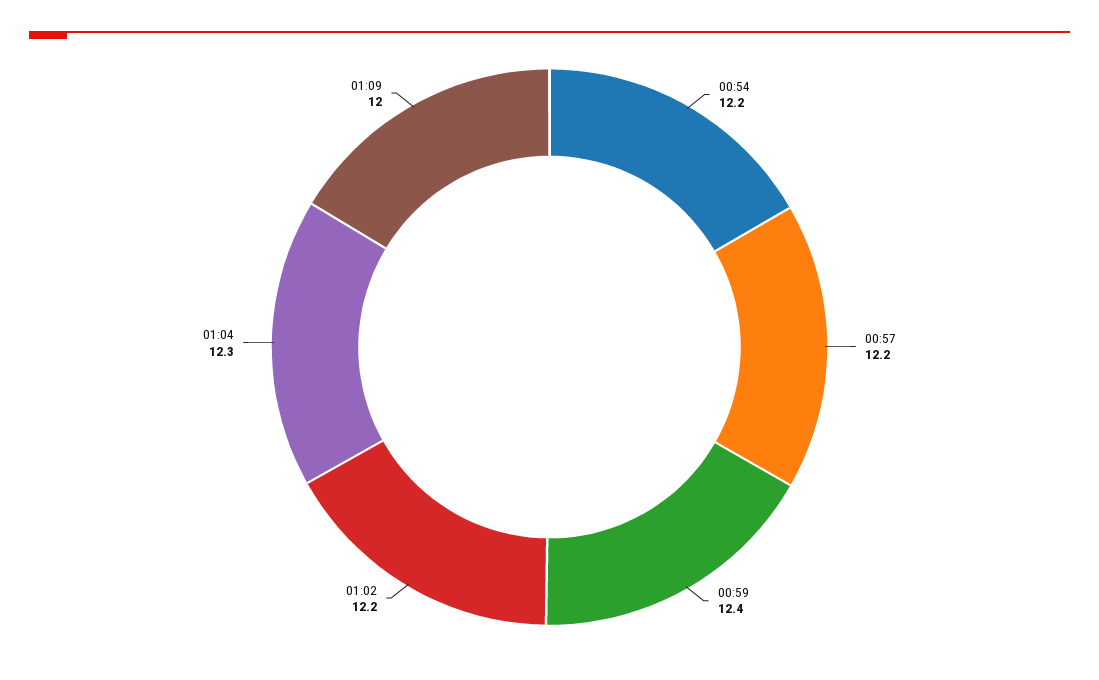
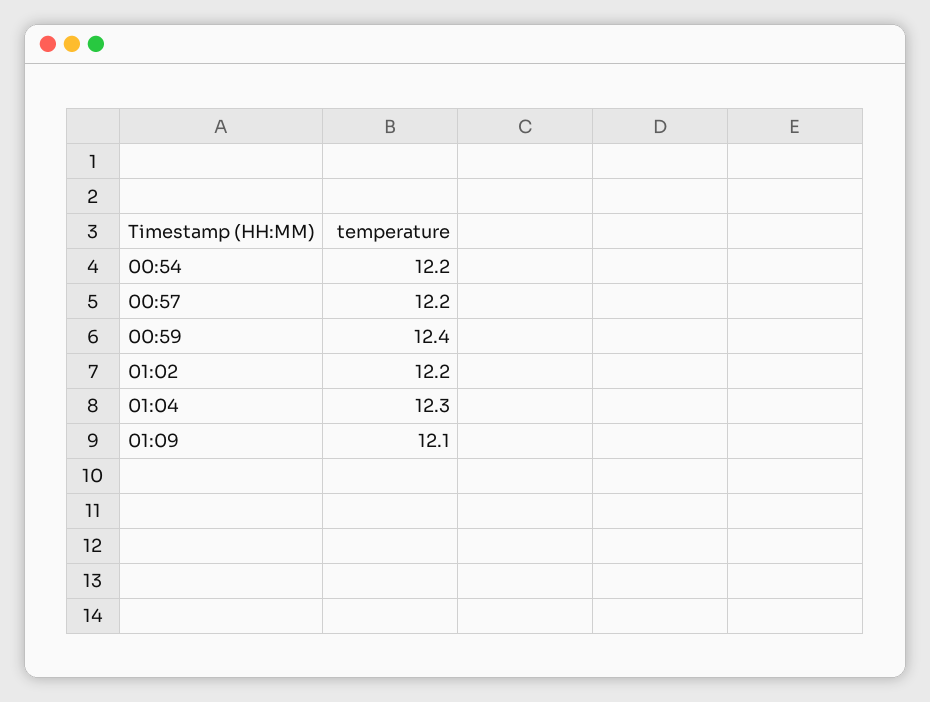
  {
    "00:54": 12.2,
    "00:57": 12.2,
    "00:59": 12.4,
    "01:02": 12.2,
    "01:04": 12.3,
-   "01:09": 12
+   "01:09": 12.1
  }

